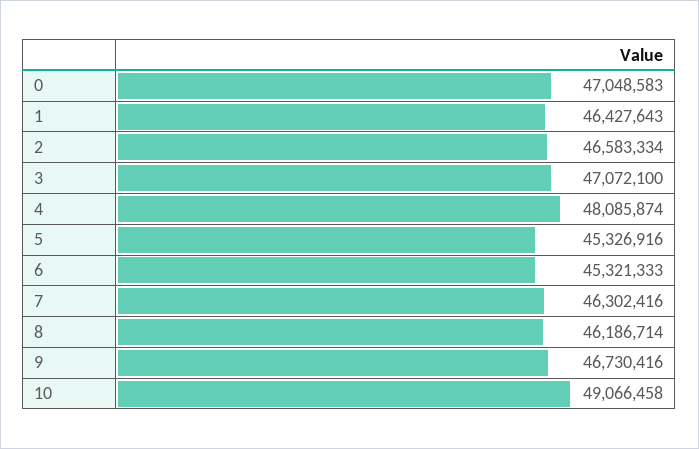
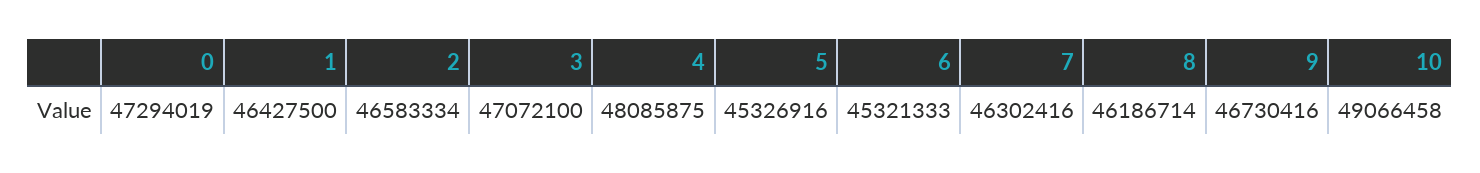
  {
-   "0": 47048583,
+   "0": 47294019,
-   "1": 46427643,
+   "1": 46427500,
    "2": 46583334,
    "3": 47072100,
-   "4": 48085874,
+   "4": 48085875,
    "5": 45326916,
    "6": 45321333,
    "7": 46302416,
    "8": 46186714,
    "9": 46730416,
    "10": 49066458
  }

